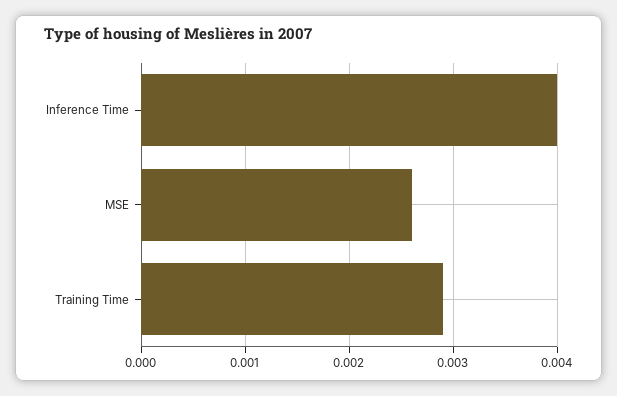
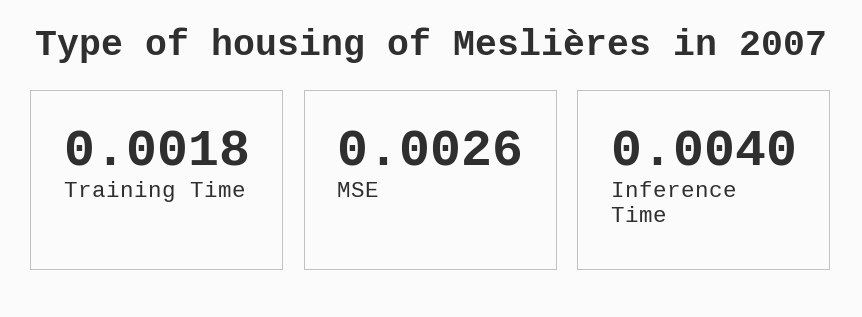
  {
    "Inference Time": 0.004,
    "MSE": 0.0026,
-   "Training Time": 0.0029
+   "Training Time": 0.0018
  }

